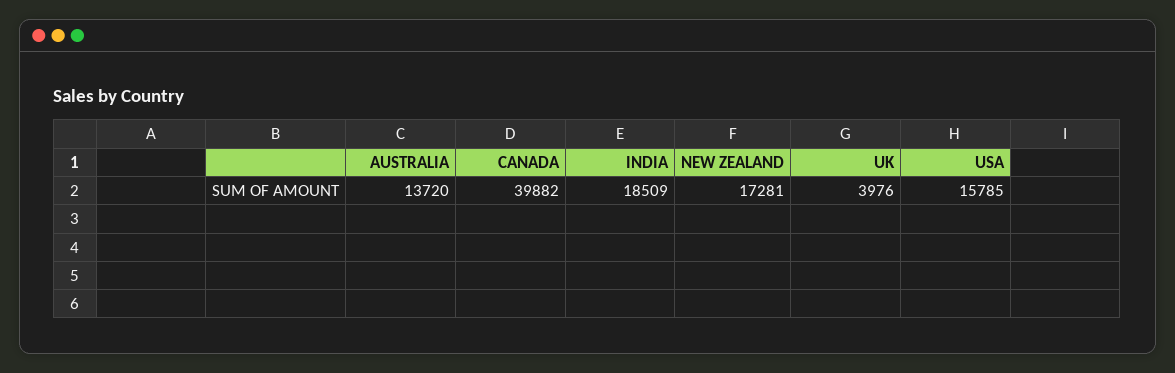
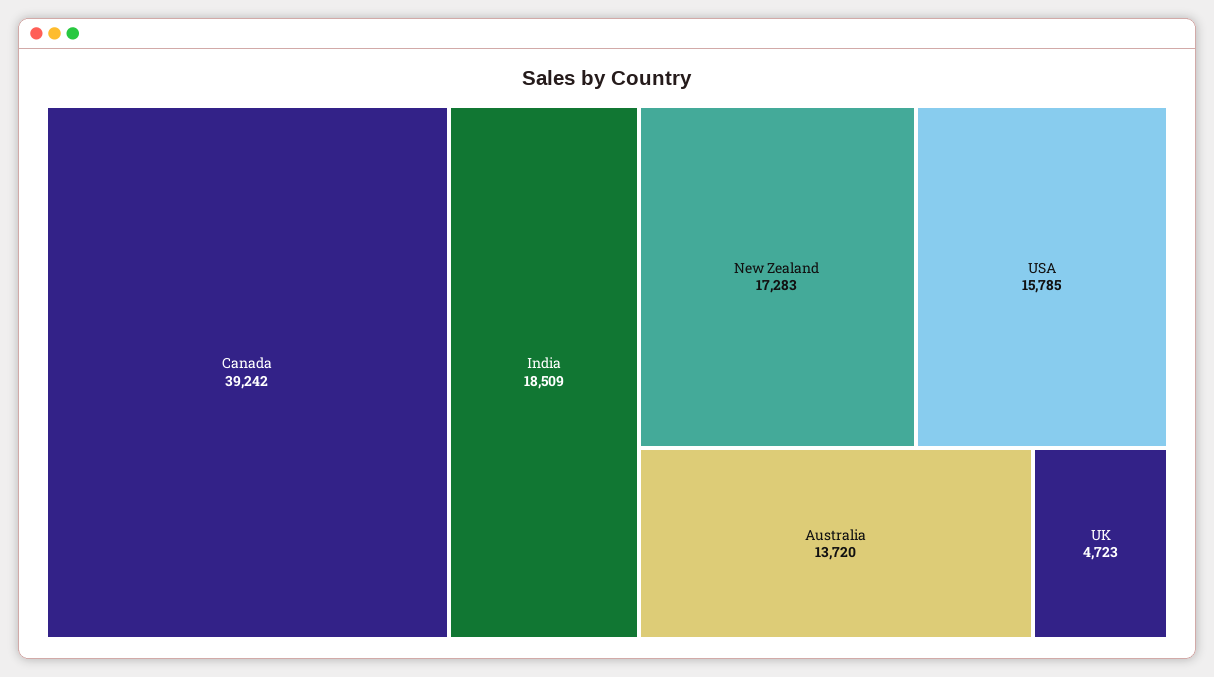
  {
    "AUSTRALIA": 13720,
-   "CANADA": 39882,
+   "CANADA": 39242,
    "INDIA": 18509,
-   "NEW ZEALAND": 17281,
+   "NEW ZEALAND": 17283,
-   "UK": 3976,
+   "UK": 4723,
    "USA": 15785
  }

